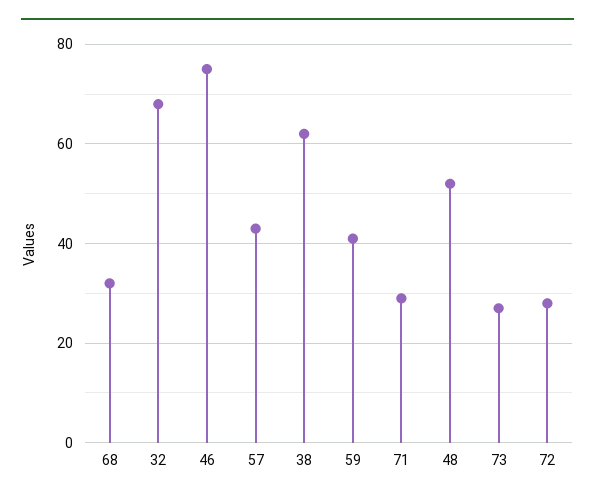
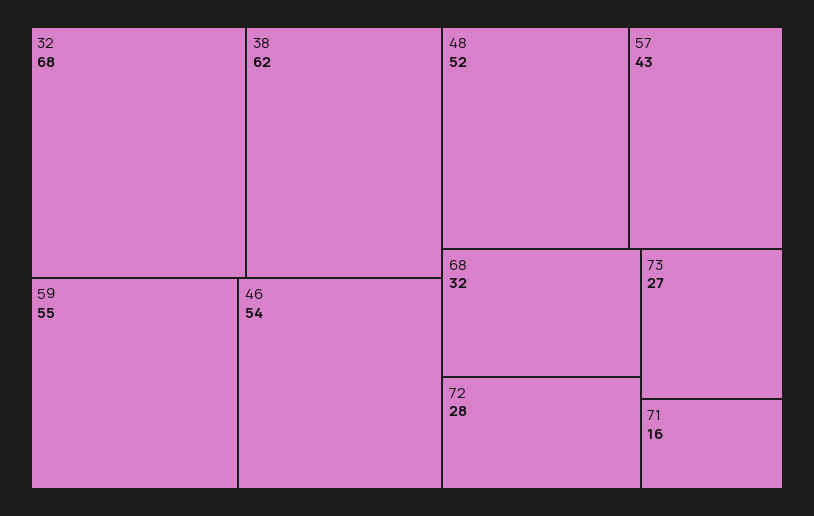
  {
    "68": 32,
    "32": 68,
-   "46": 75,
+   "46": 54,
    "57": 43,
    "38": 62,
-   "59": 40,
+   "59": 55,
-   "71": 30,
+   "71": 16,
    "48": 52,
    "73": 27,
    "72": 28
  }

